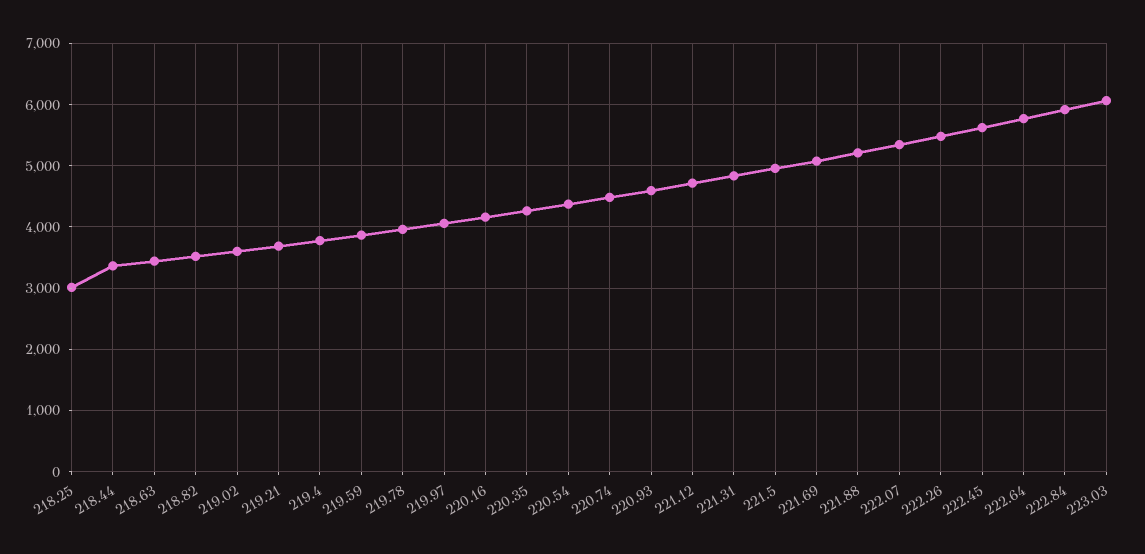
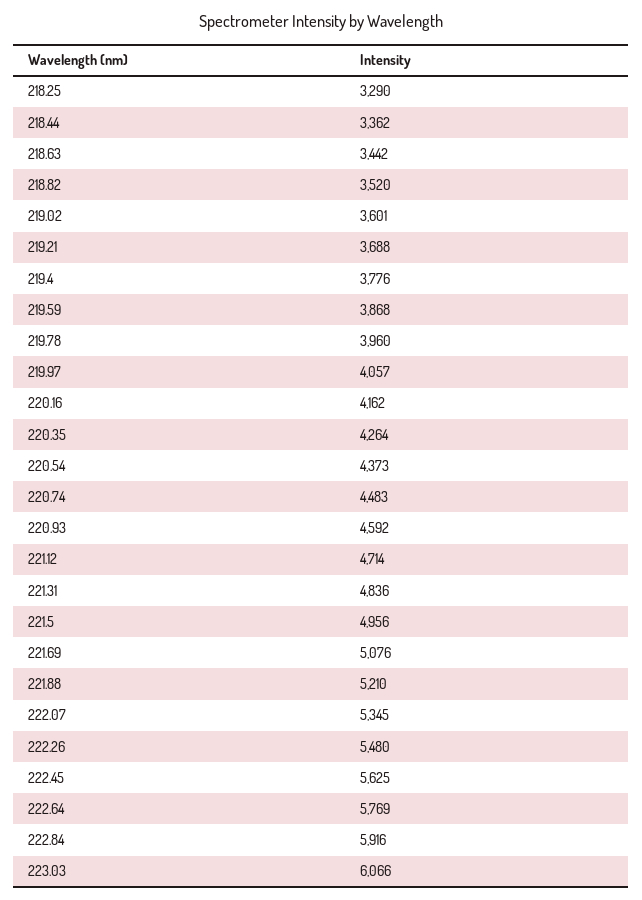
  {
-   "218.25": 3000,
+   "218.25": 3290,
    "218.44": 3362,
    "218.63": 3442,
    "218.82": 3520,
    "219.02": 3601,
    "219.21": 3688,
    "219.4": 3776,
    "219.59": 3868,
    "219.78": 3960,
    "219.97": 4057,
    "220.16": 4162,
    "220.35": 4264,
    "220.54": 4373,
    "220.74": 4483,
    "220.93": 4592,
    "221.12": 4714,
    "221.31": 4836,
    "221.5": 4956,
    "221.69": 5076,
    "221.88": 5210,
    "222.07": 5345,
    "222.26": 5480,
    "222.45": 5625,
    "222.64": 5769,
    "222.84": 5916,
    "223.03": 6066
  }

